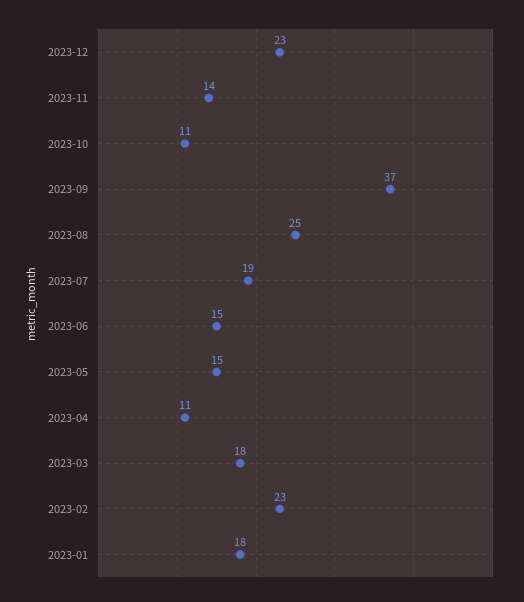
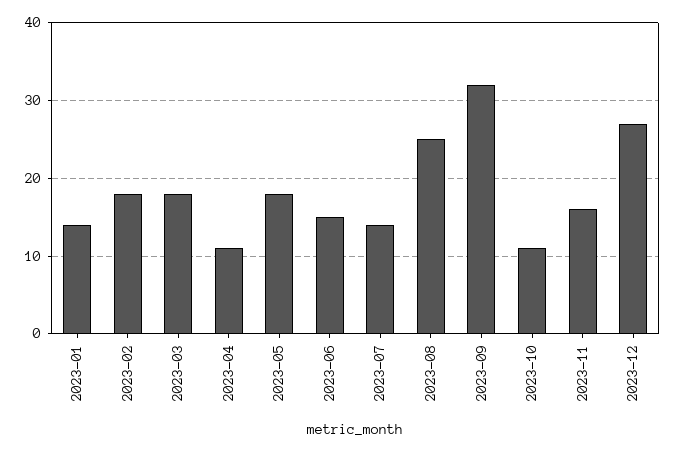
  {
-   "2023-12": 23,
+   "2023-12": 27,
-   "2023-11": 14,
+   "2023-11": 16,
    "2023-10": 11,
-   "2023-09": 37,
+   "2023-09": 32,
    "2023-08": 25,
-   "2023-07": 19,
+   "2023-07": 14,
    "2023-06": 15,
-   "2023-05": 15,
+   "2023-05": 18,
    "2023-04": 11,
    "2023-03": 18,
-   "2023-02": 23,
+   "2023-02": 18,
-   "2023-01": 18
+   "2023-01": 14
  }

